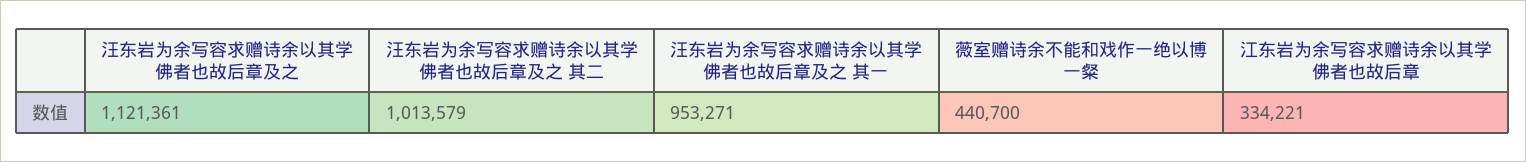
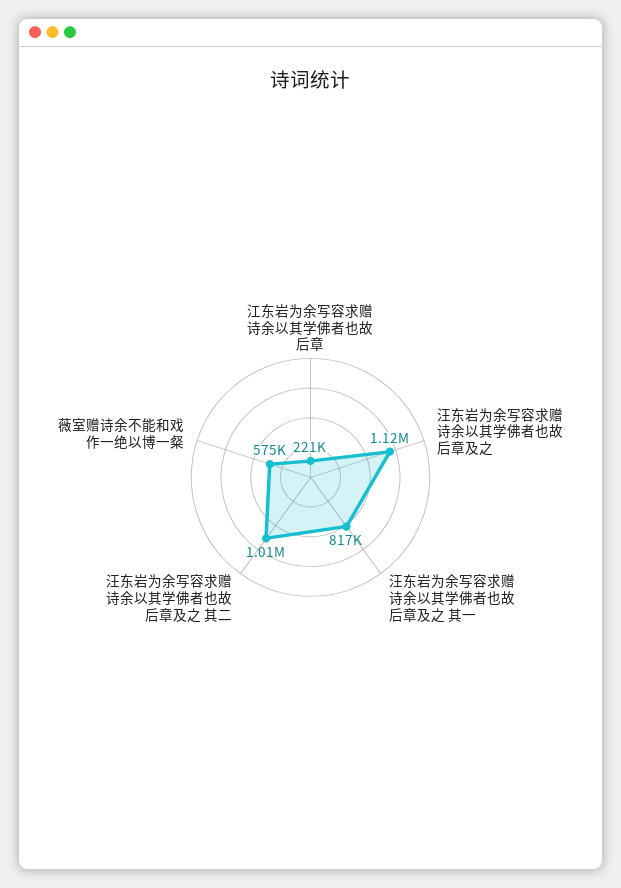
  {
    "汪东岩为余写容求赠诗余以其学佛者也故后章及之": 1121361,
    "汪东岩为余写容求赠诗余以其学佛者也故后章及之 其二": 1013579,
-   "汪东岩为余写容求赠诗余以其学佛者也故后章及之 其一": 953271,
+   "汪东岩为余写容求赠诗余以其学佛者也故后章及之 其一": 817000,
-   "薇室赠诗余不能和戏作一绝以博一粲": 440700,
+   "薇室赠诗余不能和戏作一绝以博一粲": 575000,
-   "江东岩为余写容求赠诗余以其学佛者也故后章": 334221
+   "江东岩为余写容求赠诗余以其学佛者也故后章": 221000
  }

